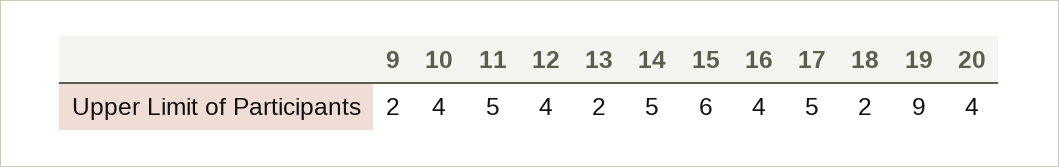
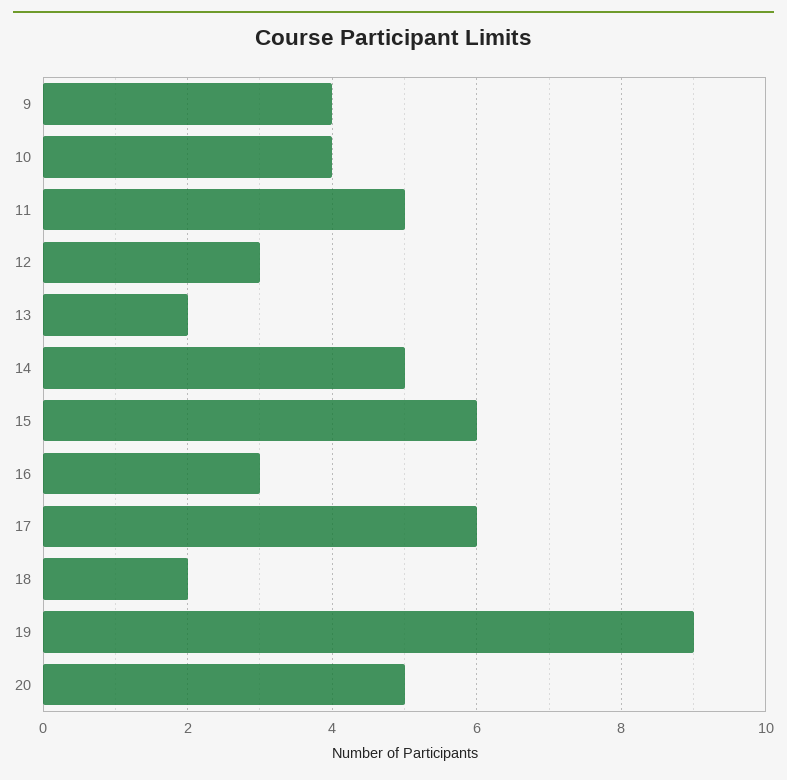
  {
-   "9": 2,
+   "9": 4,
    "10": 4,
    "11": 5,
-   "12": 4,
+   "12": 3,
    "13": 2,
    "14": 5,
    "15": 6,
-   "16": 4,
+   "16": 3,
-   "17": 5,
+   "17": 6,
    "18": 2,
    "19": 9,
-   "20": 4
+   "20": 5
  }

